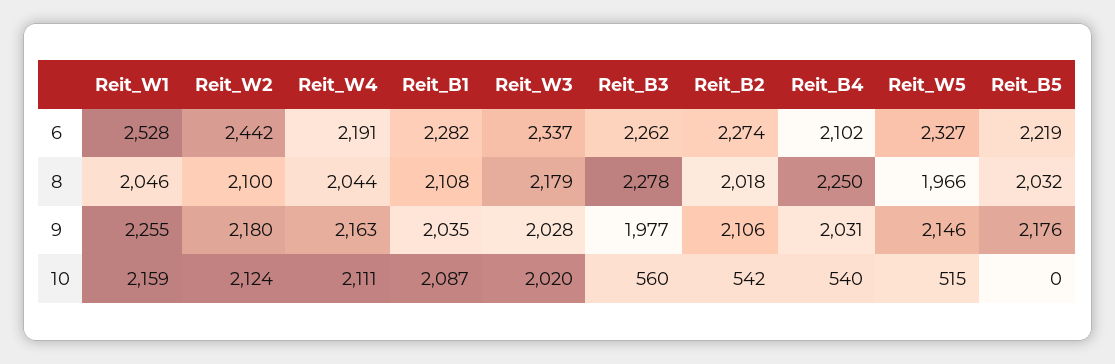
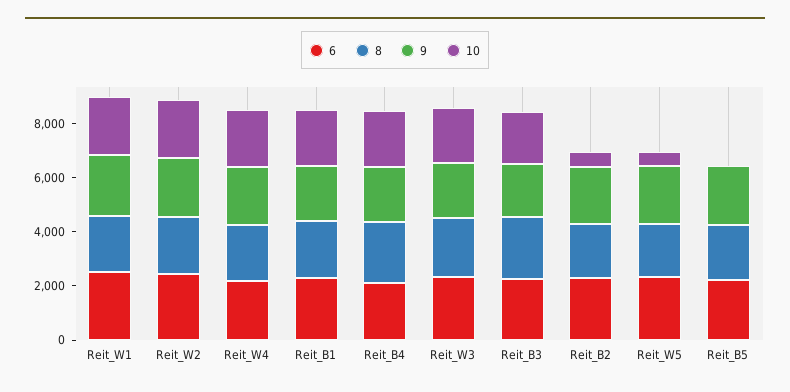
  {
    "6": {
      "Reit_W1": 2528,
      "Reit_W2": 2442,
      "Reit_W4": 2191,
      "Reit_B1": 2282,
      "Reit_W3": 2337,
      "Reit_B3": 2262,
      "Reit_B2": 2274,
      "Reit_B4": 2102,
      "Reit_W5": 2327,
      "Reit_B5": 2219
    },
    "8": {
      "Reit_W1": 2046,
      "Reit_W2": 2100,
      "Reit_W4": 2044,
      "Reit_B1": 2108,
      "Reit_W3": 2179,
      "Reit_B3": 2278,
      "Reit_B2": 2018,
      "Reit_B4": 2250,
      "Reit_W5": 1966,
      "Reit_B5": 2032
    },
    "9": {
      "Reit_W1": 2255,
      "Reit_W2": 2180,
      "Reit_W4": 2163,
      "Reit_B1": 2035,
      "Reit_W3": 2028,
      "Reit_B3": 1977,
      "Reit_B2": 2106,
      "Reit_B4": 2031,
      "Reit_W5": 2146,
      "Reit_B5": 2176
    },
    "10": {
      "Reit_W1": 2159,
      "Reit_W2": 2124,
      "Reit_W4": 2111,
      "Reit_B1": 2087,
      "Reit_W3": 2020,
-     "Reit_B3": 560,
+     "Reit_B3": 2000,
      "Reit_B2": 542,
-     "Reit_B4": 540,
+     "Reit_B4": 2000,
      "Reit_W5": 515,
      "Reit_B5": 0
    }
  }

